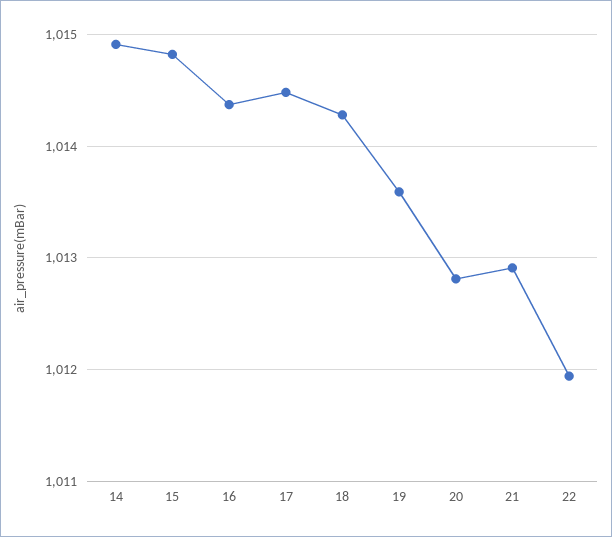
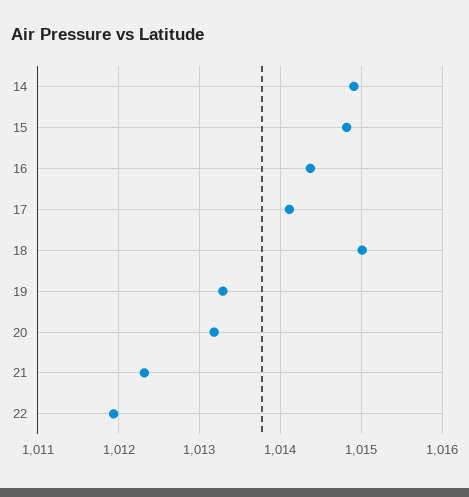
  {
    "14": 1014.9,
    "15": 1014.8,
    "16": 1014.4,
-   "17": 1014.5,
+   "17": 1014.1,
-   "18": 1014.3,
+   "18": 1015,
-   "19": 1013.6,
+   "19": 1013.3,
-   "20": 1012.8,
+   "20": 1013.2,
-   "21": 1012.9,
+   "21": 1012.3,
    "22": 1011.9
  }

